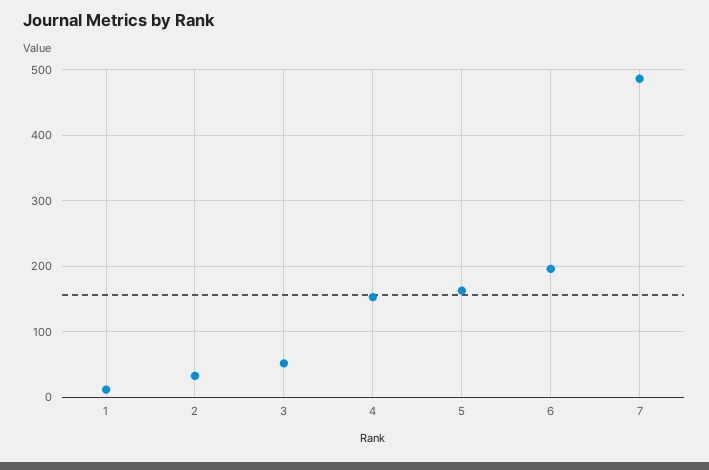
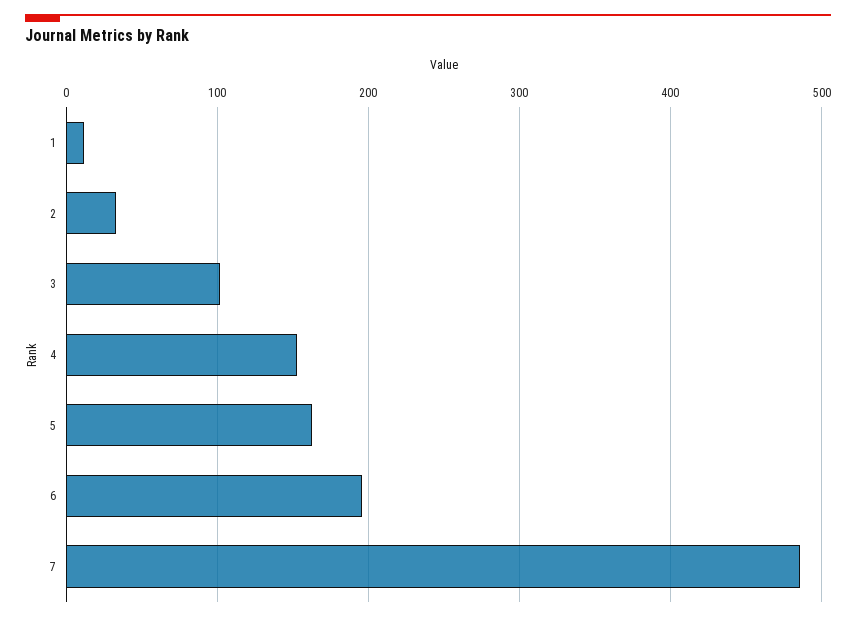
  {
    "1": 10,
    "2": 30,
-   "3": 50,
+   "3": 100,
    "4": 150,
    "5": 160,
    "6": 200,
    "7": 490
  }

